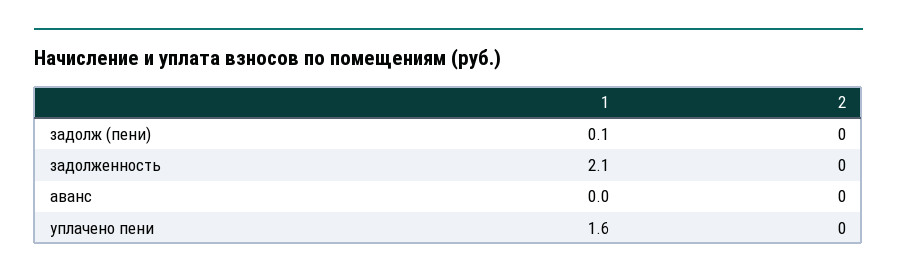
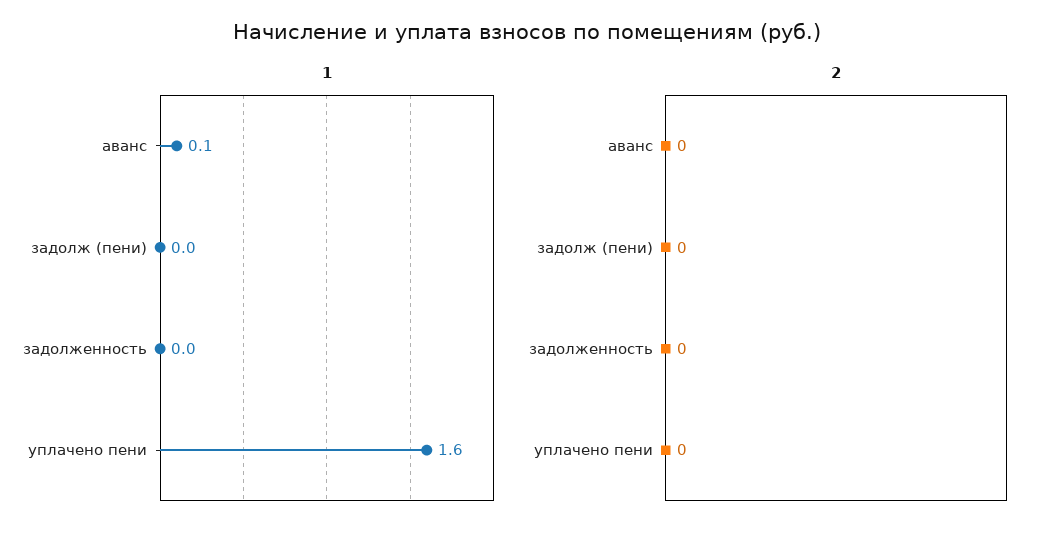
  {
    "1": {
-     "задолж (пени)": 0.1,
+     "задолж (пени)": 0,
-     "задолженность": 2.1,
+     "задолженность": 0,
-     "аванс": 0,
+     "аванс": 0.1,
      "уплачено пени": 1.6
    },
    "2": {
      "задолж (пени)": 0,
      "задолженность": 0,
      "аванс": 0,
      "уплачено пени": 0
    }
  }

